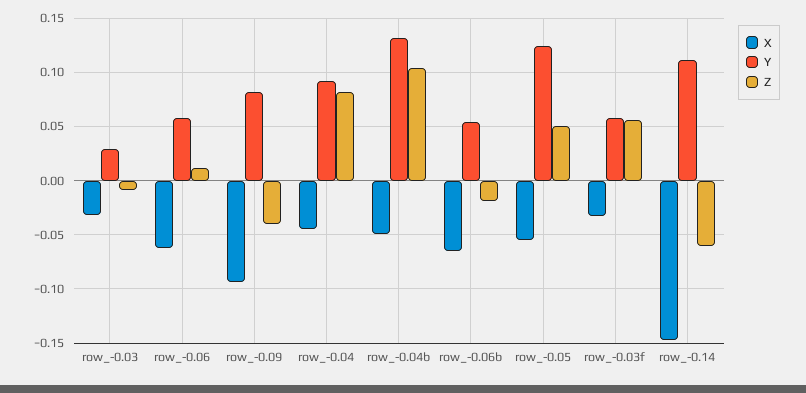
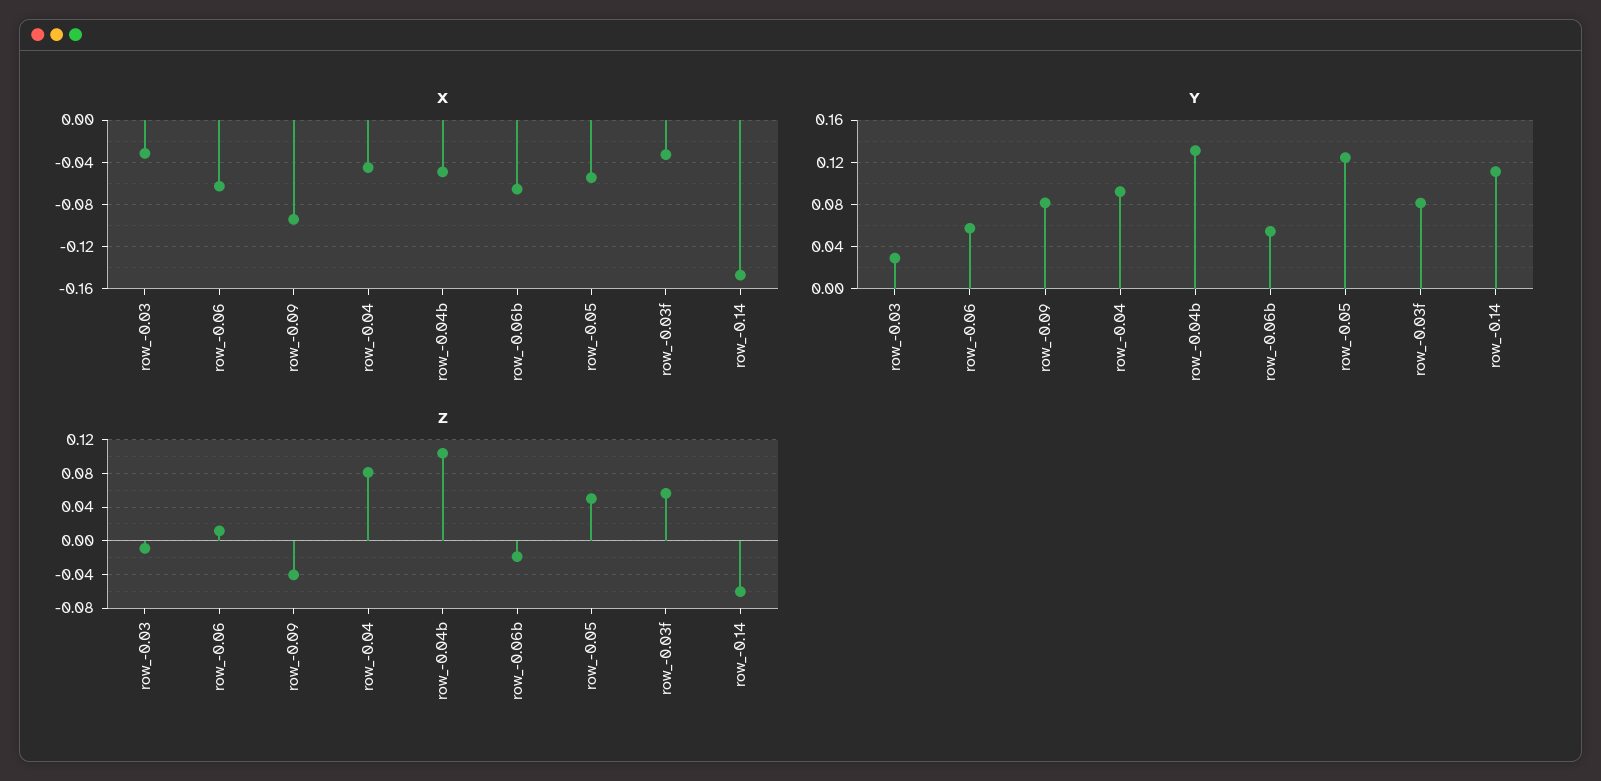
  {
    "X": {
      "row_-0.03": -0.03,
      "row_-0.06": -0.06,
      "row_-0.09": -0.09,
      "row_-0.04": -0.05,
      "row_-0.04b": -0.05,
      "row_-0.06b": -0.07,
      "row_-0.05": -0.05,
      "row_-0.03f": -0.03,
      "row_-0.14": -0.15
    },
    "Y": {
      "row_-0.03": 0.03,
      "row_-0.06": 0.06,
      "row_-0.09": 0.08,
      "row_-0.04": 0.09,
      "row_-0.04b": 0.13,
      "row_-0.06b": 0.05,
      "row_-0.05": 0.12,
-     "row_-0.03f": 0.06,
+     "row_-0.03f": 0.08,
      "row_-0.14": 0.11
    },
    "Z": {
      "row_-0.03": -0.01,
      "row_-0.06": 0.01,
      "row_-0.09": -0.04,
      "row_-0.04": 0.08,
      "row_-0.04b": 0.1,
      "row_-0.06b": -0.02,
      "row_-0.05": 0.05,
      "row_-0.03f": 0.06,
      "row_-0.14": -0.06
    }
  }

